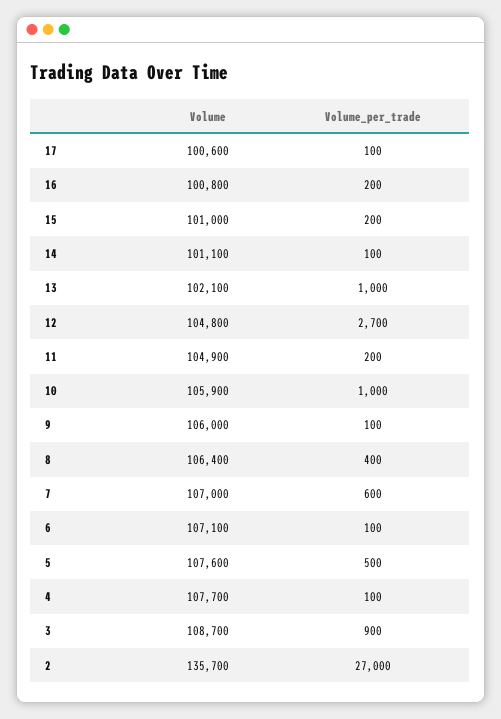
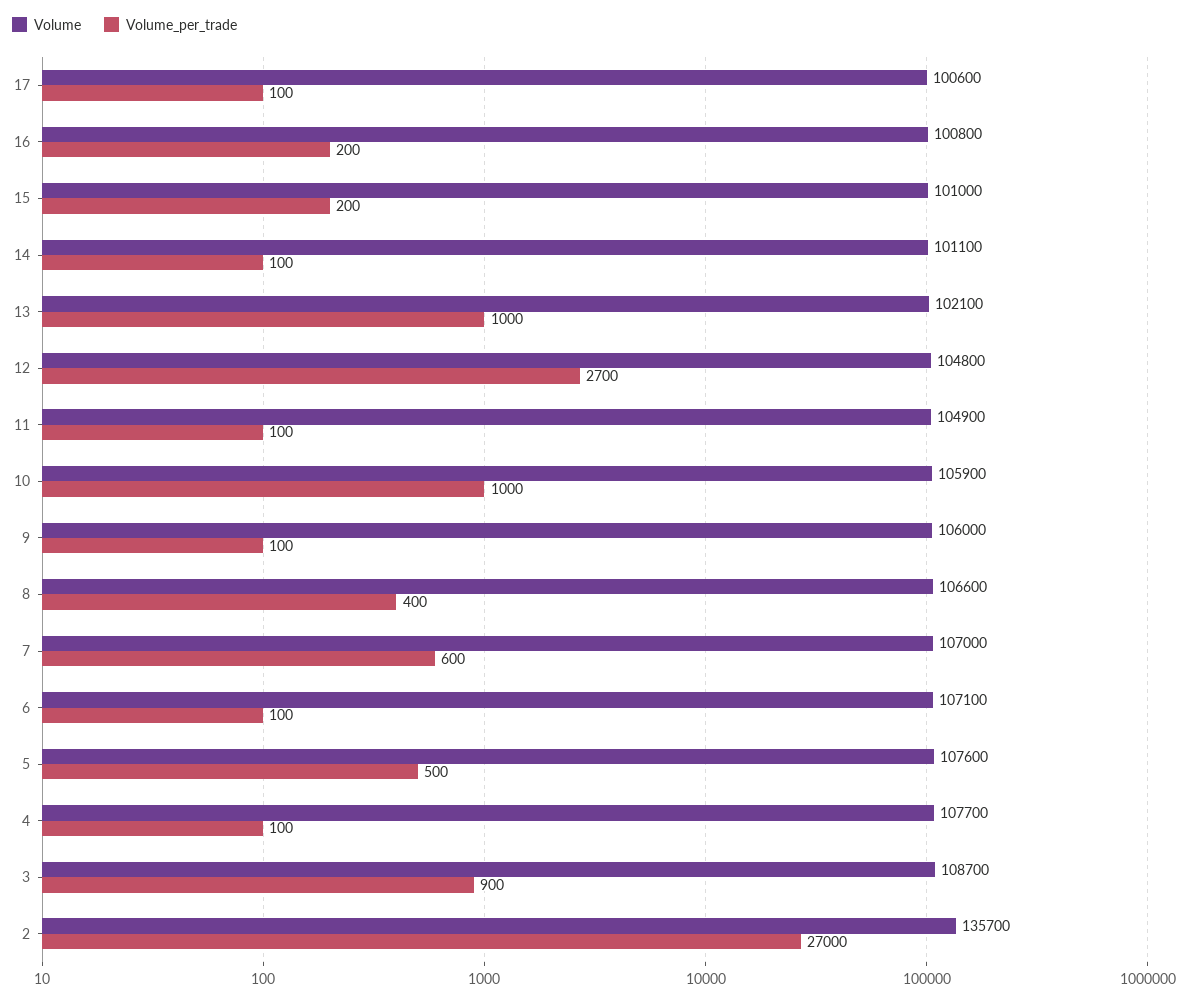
  {
    "Volume": {
      "17": 100600,
      "16": 100800,
      "15": 101000,
      "14": 101100,
      "13": 102100,
      "12": 104800,
      "11": 104900,
      "10": 105900,
      "9": 106000,
-     "8": 106400,
+     "8": 106600,
      "7": 107000,
      "6": 107100,
      "5": 107600,
      "4": 107700,
      "3": 108700,
      "2": 135700
    },
    "Volume_per_trade": {
      "17": 100,
      "16": 200,
      "15": 200,
      "14": 100,
      "13": 1000,
      "12": 2700,
-     "11": 200,
+     "11": 100,
      "10": 1000,
      "9": 100,
      "8": 400,
      "7": 600,
      "6": 100,
      "5": 500,
      "4": 100,
      "3": 900,
      "2": 27000
    }
  }

